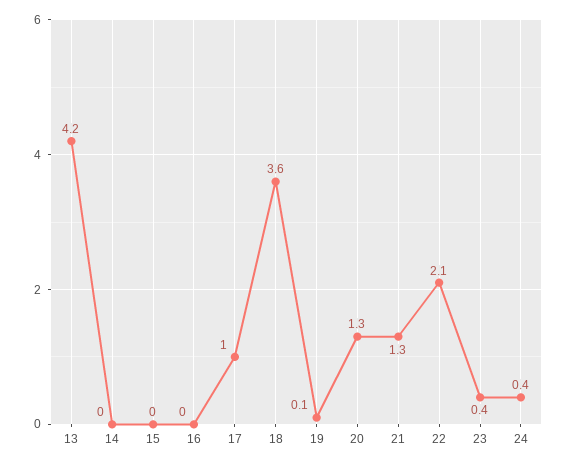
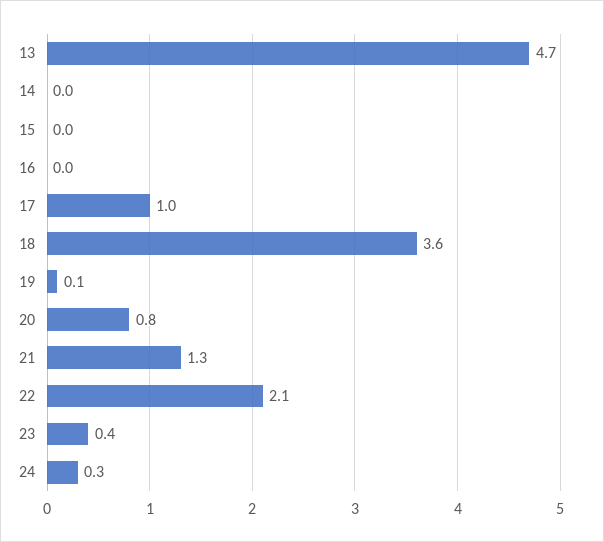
  {
-   "13": 4.2,
+   "13": 4.7,
    "14": 0,
    "15": 0,
    "16": 0,
    "17": 1,
    "18": 3.6,
    "19": 0.1,
-   "20": 1.3,
+   "20": 0.8,
    "21": 1.3,
    "22": 2.1,
    "23": 0.4,
-   "24": 0.4
+   "24": 0.3
  }

